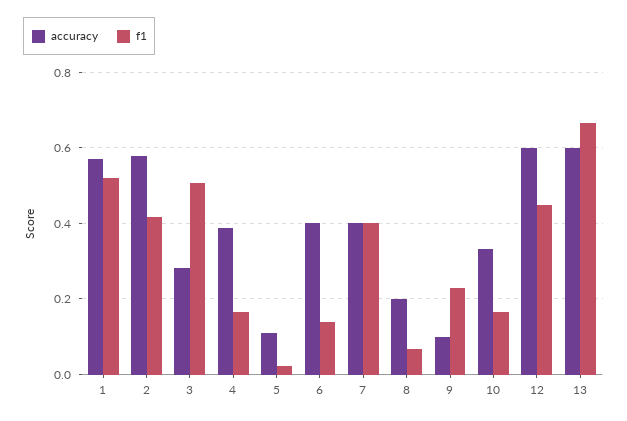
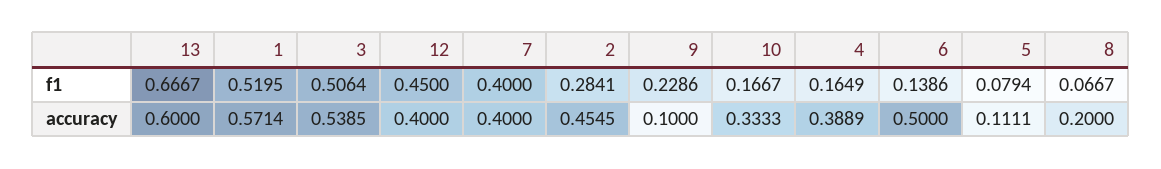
  {
    "accuracy": {
      "1": 0.5714,
-     "2": 0.58,
+     "2": 0.4545,
-     "3": 0.28,
+     "3": 0.5385,
      "4": 0.3889,
      "5": 0.1111,
-     "6": 0.4,
+     "6": 0.5,
      "7": 0.4,
      "8": 0.2,
      "9": 0.1,
      "10": 0.3333,
-     "12": 0.6,
+     "12": 0.4,
      "13": 0.6
    },
    "f1": {
      "1": 0.5195,
-     "2": 0.42,
+     "2": 0.2841,
      "3": 0.5064,
      "4": 0.1649,
-     "5": 0.02,
+     "5": 0.0794,
      "6": 0.1386,
      "7": 0.4,
      "8": 0.0667,
      "9": 0.2286,
      "10": 0.1667,
      "12": 0.45,
      "13": 0.6667
    }
  }

